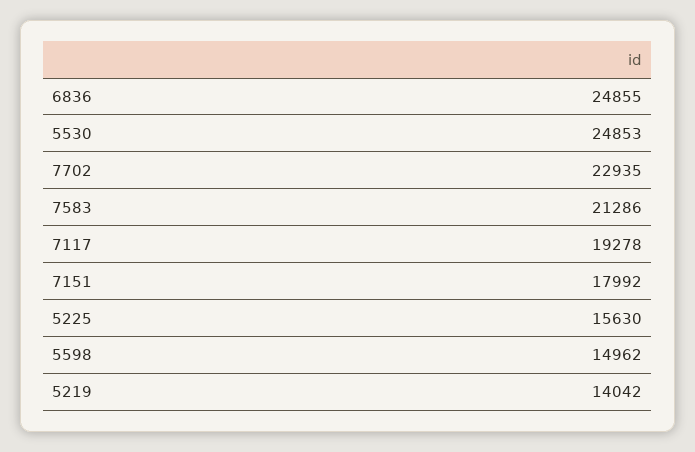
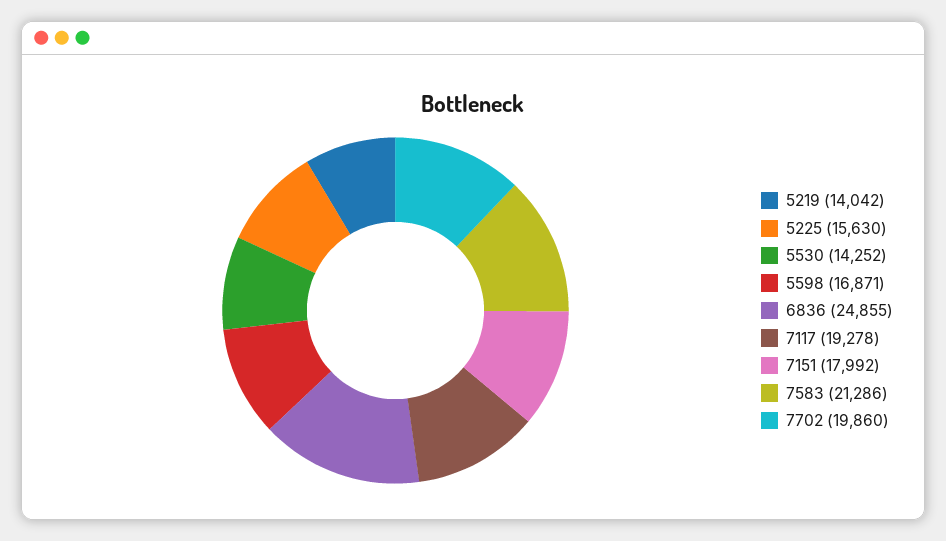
  {
    "6836": 24855,
-   "5530": 24853,
+   "5530": 14252,
-   "7702": 22935,
+   "7702": 19860,
    "7583": 21286,
    "7117": 19278,
    "7151": 17992,
    "5225": 15630,
-   "5598": 14962,
+   "5598": 16871,
    "5219": 14042
  }

